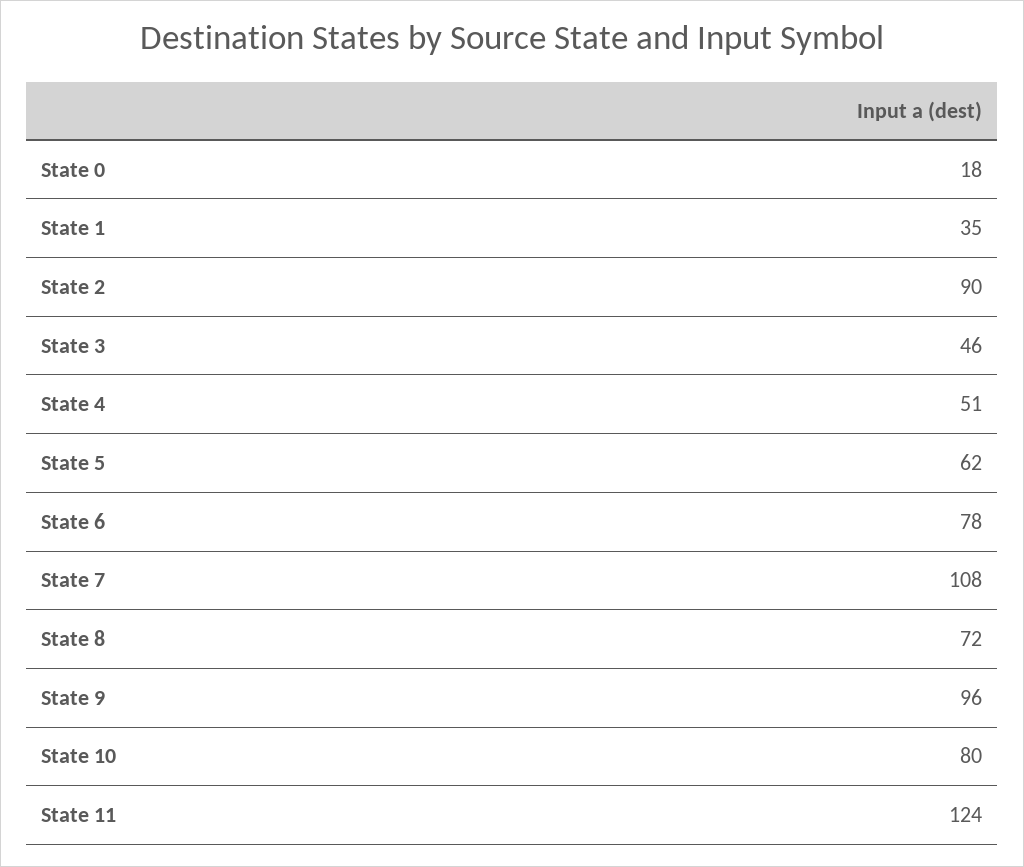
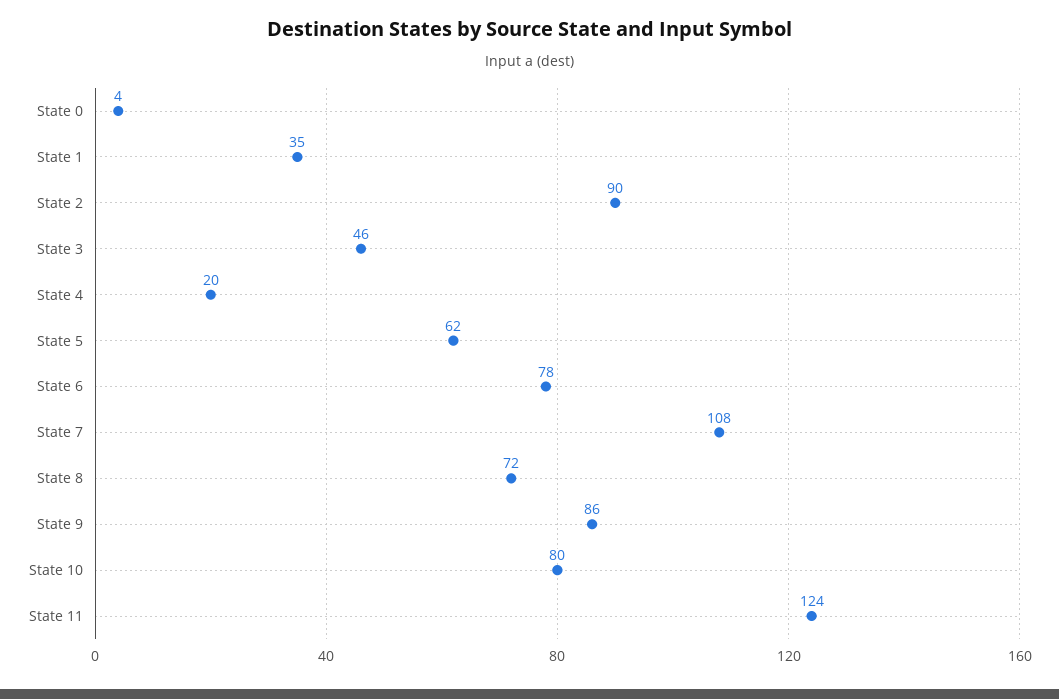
  {
-   "State 0": 18,
+   "State 0": 4,
    "State 1": 35,
    "State 2": 90,
    "State 3": 46,
-   "State 4": 51,
+   "State 4": 20,
    "State 5": 62,
    "State 6": 78,
    "State 7": 108,
    "State 8": 72,
-   "State 9": 96,
+   "State 9": 86,
    "State 10": 80,
    "State 11": 124
  }

